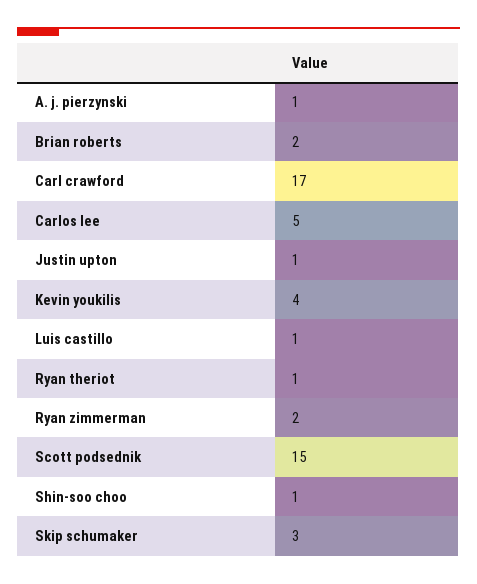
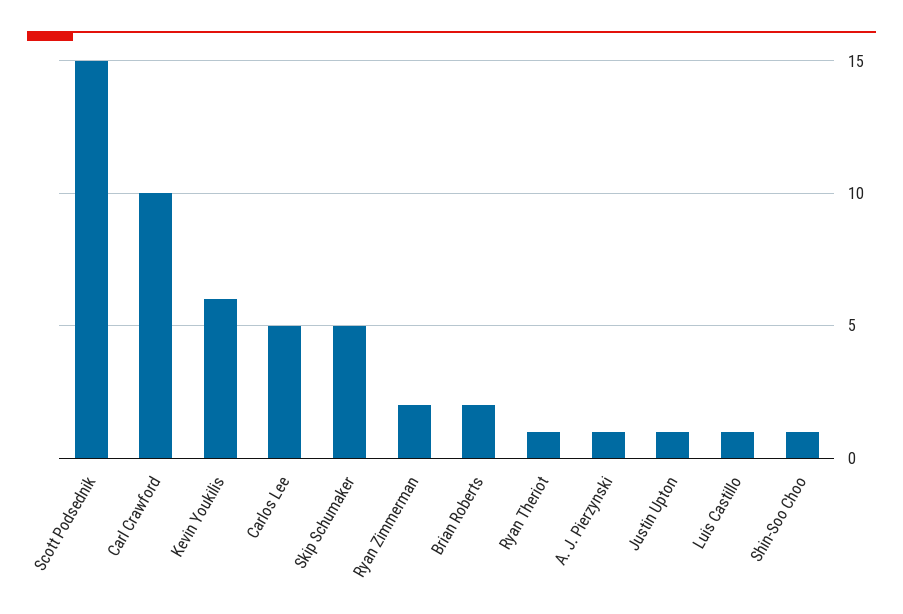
  {
    "A. j. pierzynski": 1,
    "Brian roberts": 2,
-   "Carl crawford": 17,
+   "Carl crawford": 10,
    "Carlos lee": 5,
    "Justin upton": 1,
-   "Kevin youkilis": 4,
+   "Kevin youkilis": 6,
    "Luis castillo": 1,
    "Ryan theriot": 1,
    "Ryan zimmerman": 2,
    "Scott podsednik": 15,
    "Shin-soo choo": 1,
-   "Skip schumaker": 3
+   "Skip schumaker": 5
  }

